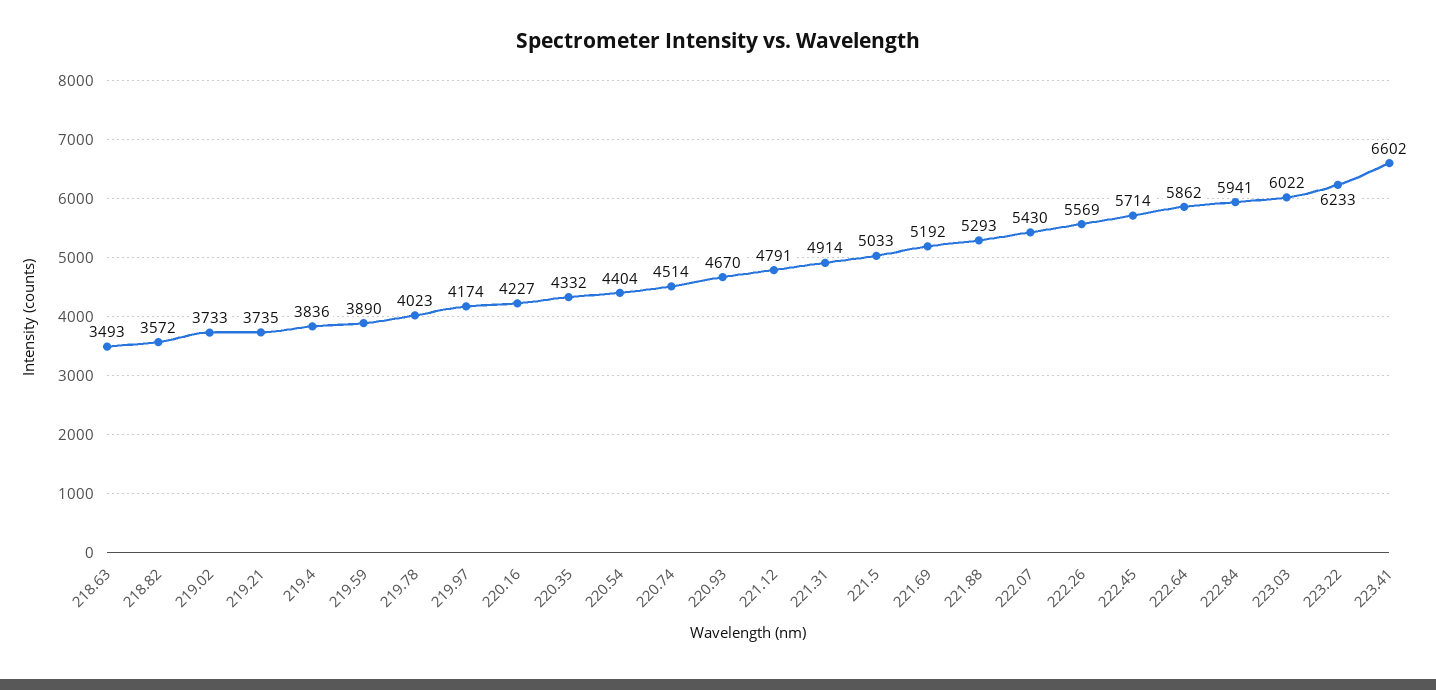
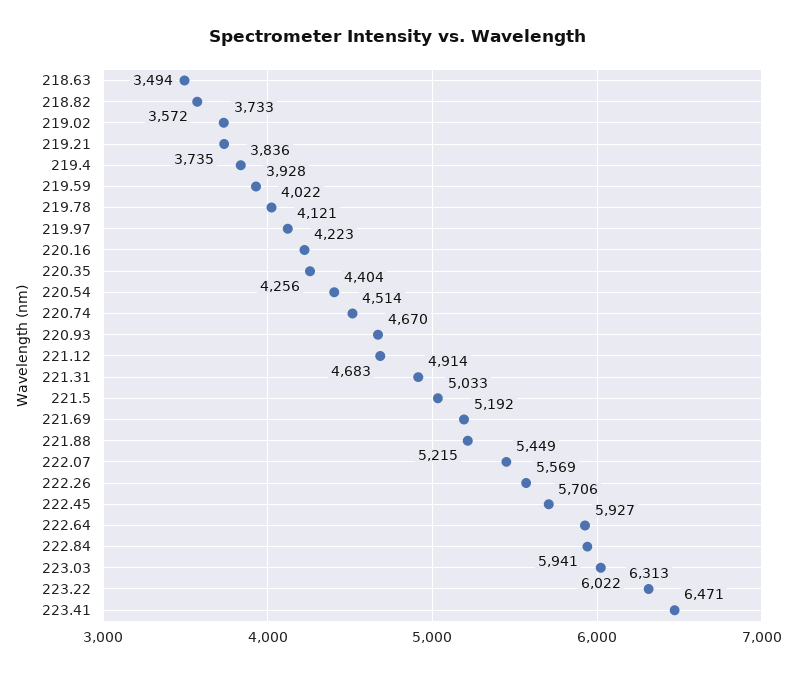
  {
-   "218.63": 3493,
+   "218.63": 3494,
    "218.82": 3572,
    "219.02": 3733,
    "219.21": 3735,
    "219.4": 3836,
-   "219.59": 3890,
+   "219.59": 3928,
-   "219.78": 4023,
+   "219.78": 4022,
-   "219.97": 4174,
+   "219.97": 4121,
-   "220.16": 4227,
+   "220.16": 4223,
-   "220.35": 4332,
+   "220.35": 4256,
    "220.54": 4404,
    "220.74": 4514,
    "220.93": 4670,
-   "221.12": 4791,
+   "221.12": 4683,
    "221.31": 4914,
    "221.5": 5033,
    "221.69": 5192,
-   "221.88": 5293,
+   "221.88": 5215,
-   "222.07": 5430,
+   "222.07": 5449,
    "222.26": 5569,
-   "222.45": 5714,
+   "222.45": 5706,
-   "222.64": 5862,
+   "222.64": 5927,
    "222.84": 5941,
    "223.03": 6022,
-   "223.22": 6233,
+   "223.22": 6313,
-   "223.41": 6602
+   "223.41": 6471
  }

